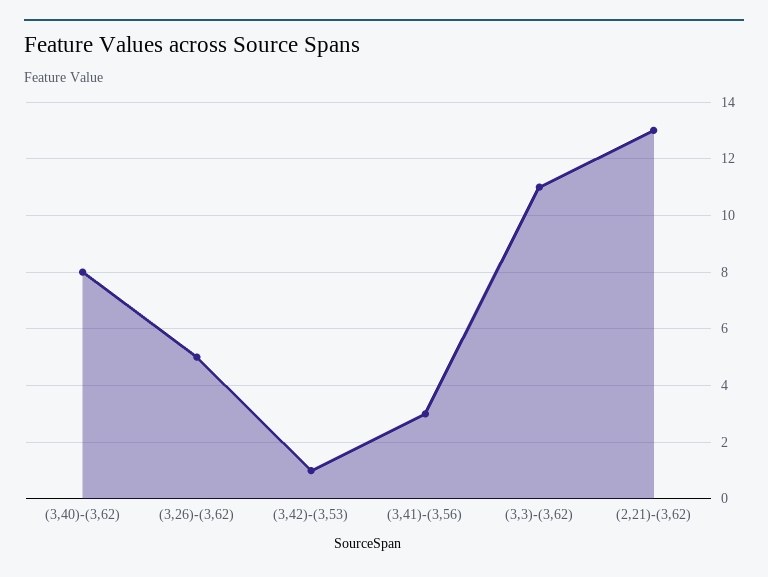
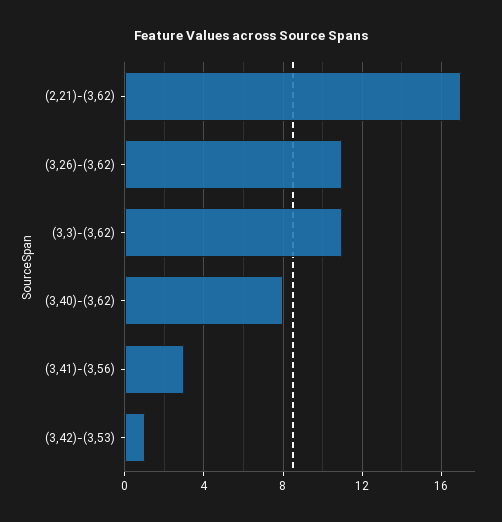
  {
    "(3,40)-(3,62)": 8,
-   "(3,26)-(3,62)": 5,
+   "(3,26)-(3,62)": 11,
    "(3,42)-(3,53)": 1,
    "(3,41)-(3,56)": 3,
    "(3,3)-(3,62)": 11,
-   "(2,21)-(3,62)": 13
+   "(2,21)-(3,62)": 17
  }

